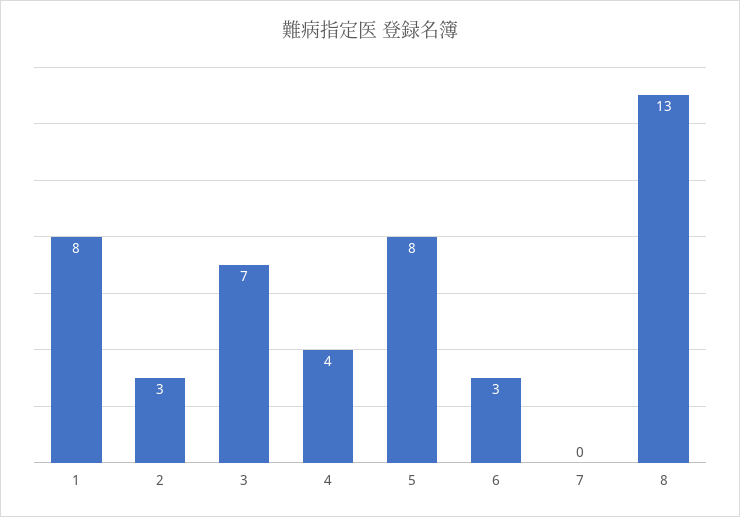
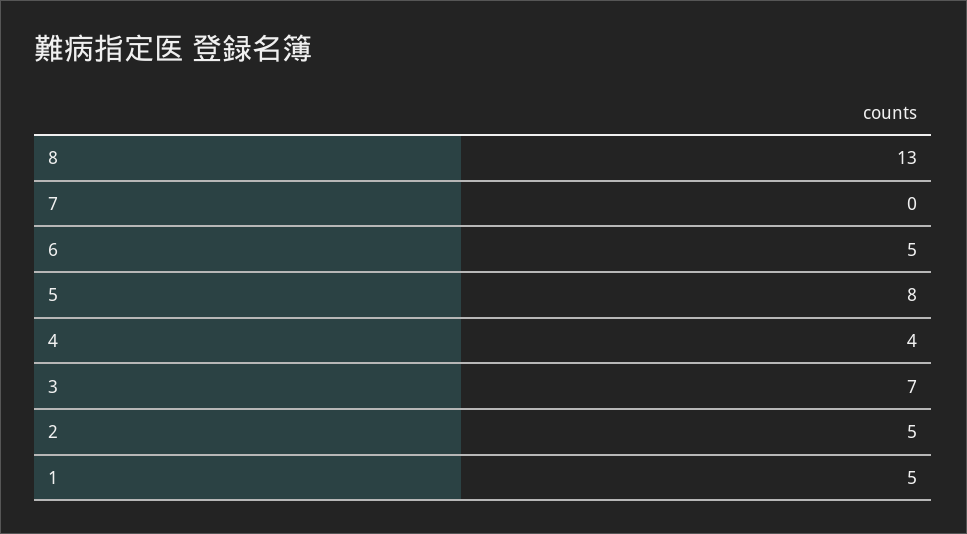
  {
-   "1": 8,
+   "1": 5,
-   "2": 3,
+   "2": 5,
    "3": 7,
    "4": 4,
    "5": 8,
-   "6": 3,
+   "6": 5,
    "7": 0,
    "8": 13
  }

